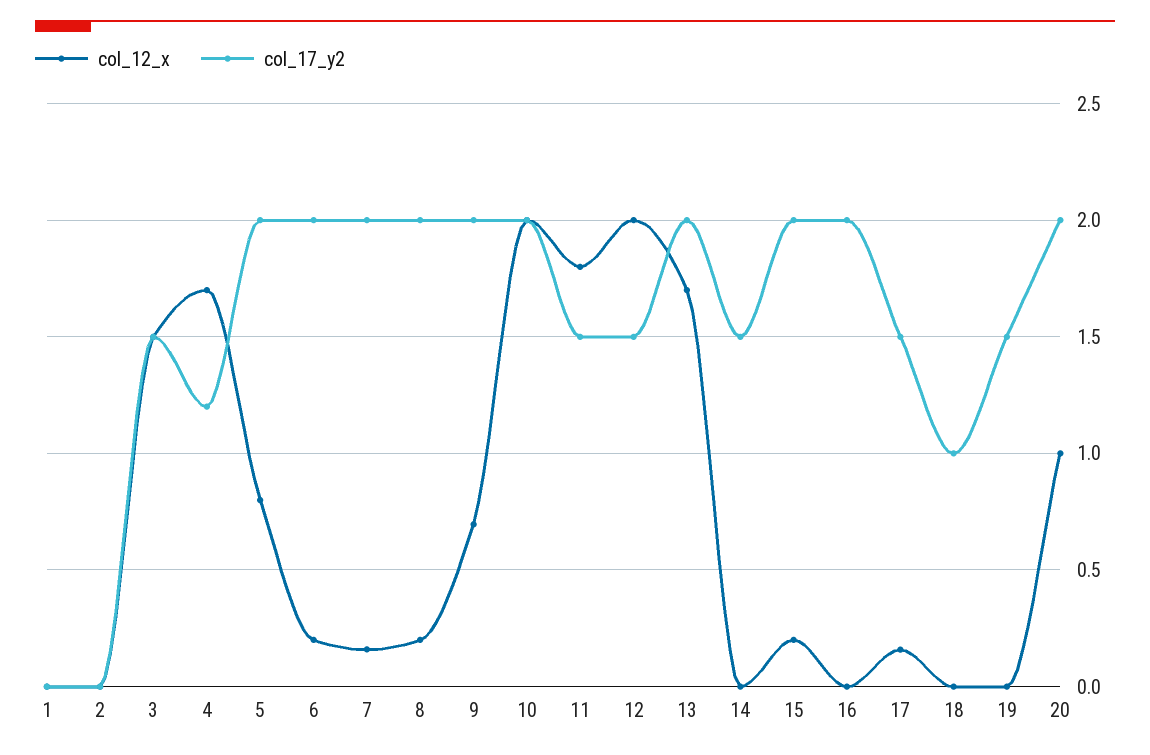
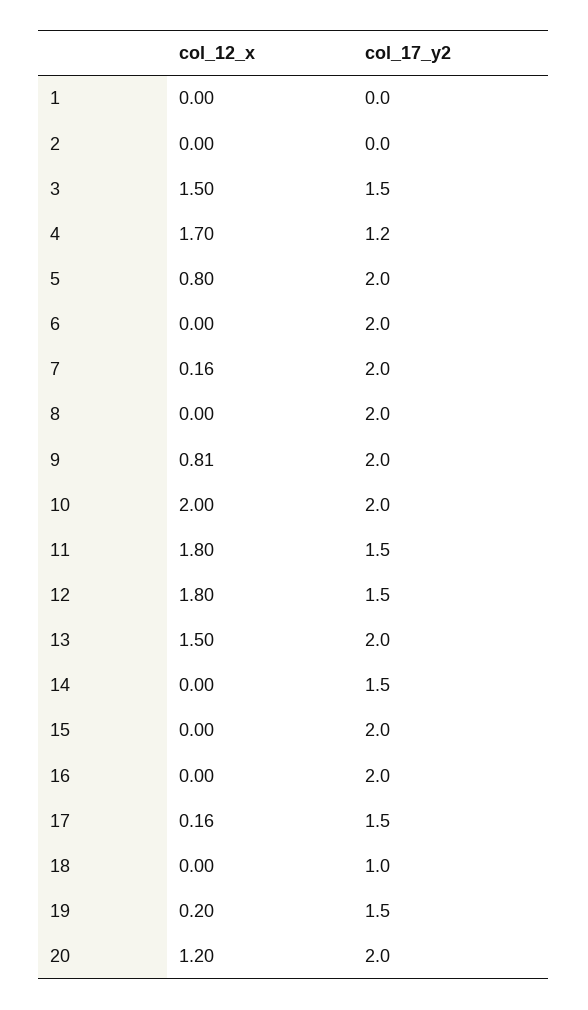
  {
    "col_12_x": {
      "1": 0,
      "2": 0,
      "3": 1.5,
      "4": 1.7,
      "5": 0.8,
-     "6": 0.2,
+     "6": 0,
      "7": 0.16,
-     "8": 0.2,
+     "8": 0,
-     "9": 0.7,
+     "9": 0.81,
      "10": 2,
      "11": 1.8,
-     "12": 2,
+     "12": 1.8,
-     "13": 1.7,
+     "13": 1.5,
      "14": 0,
-     "15": 0.2,
+     "15": 0,
      "16": 0,
      "17": 0.16,
      "18": 0,
-     "19": 0,
+     "19": 0.2,
-     "20": 1
+     "20": 1.2
    },
    "col_17_y2": {
      "1": 0,
      "2": 0,
      "3": 1.5,
      "4": 1.2,
      "5": 2,
      "6": 2,
      "7": 2,
      "8": 2,
      "9": 2,
      "10": 2,
      "11": 1.5,
      "12": 1.5,
      "13": 2,
      "14": 1.5,
      "15": 2,
      "16": 2,
      "17": 1.5,
      "18": 1,
      "19": 1.5,
      "20": 2
    }
  }

